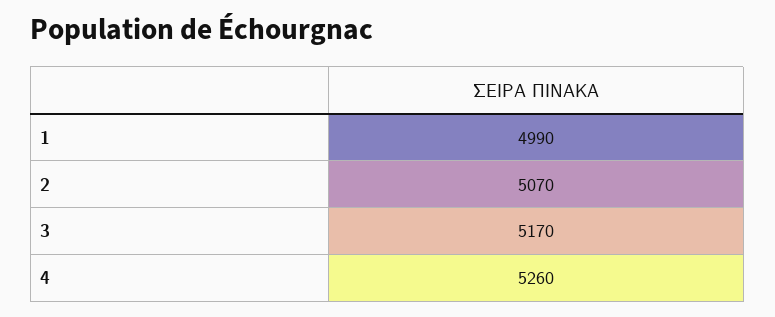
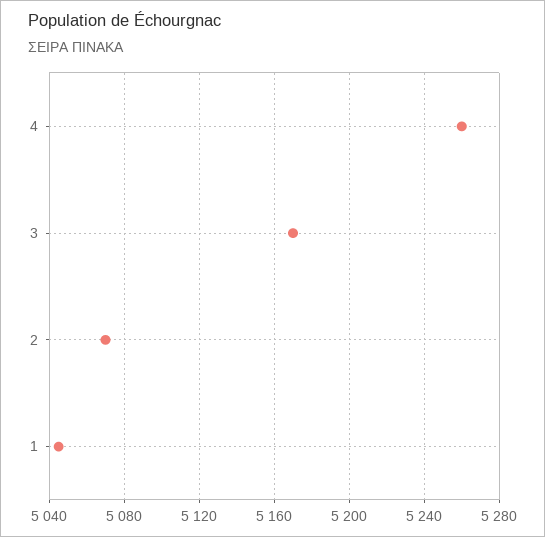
  {
-   "1": 4990,
+   "1": 5045,
    "2": 5070,
    "3": 5170,
    "4": 5260
  }

